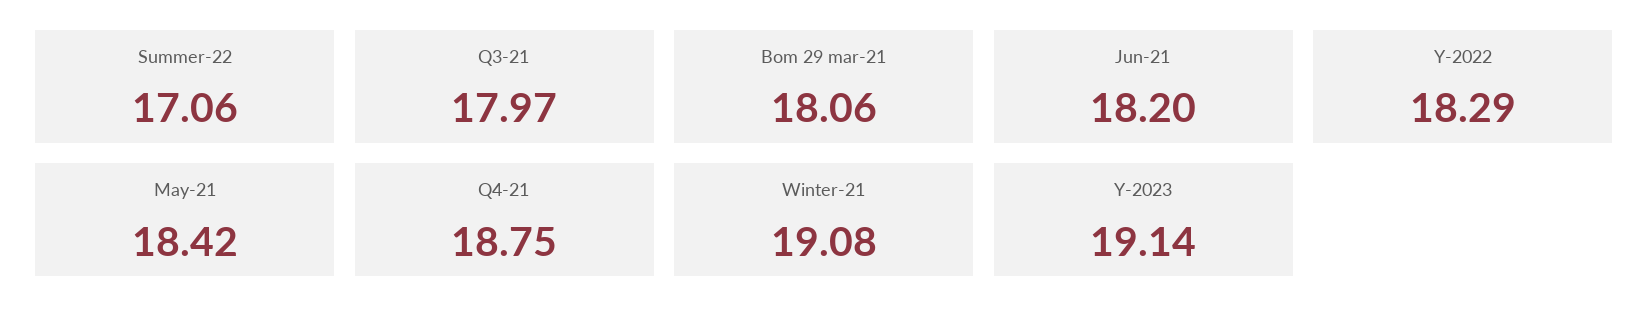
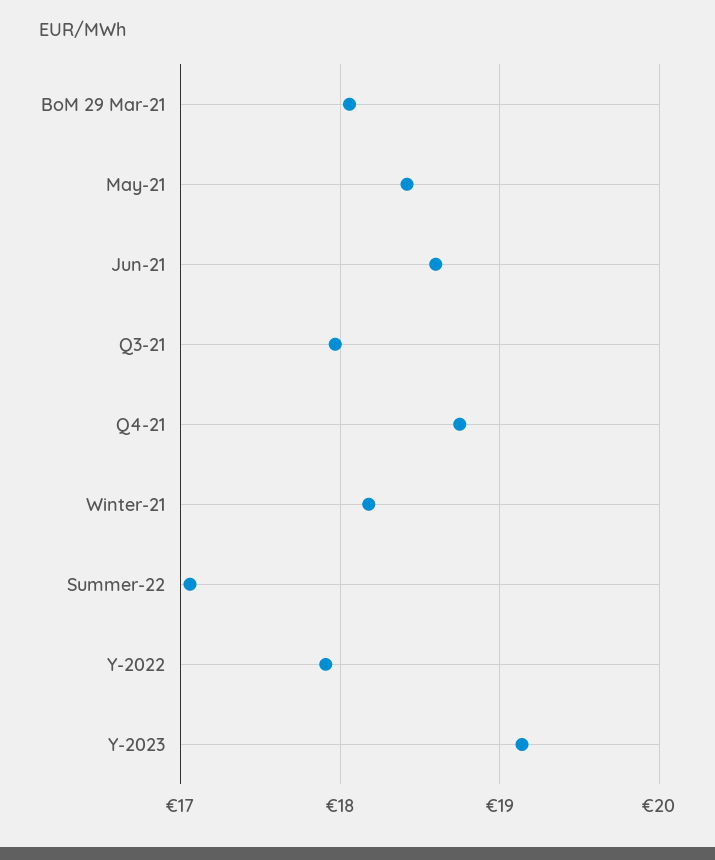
  {
    "Summer-22": 17.06,
    "Q3-21": 17.97,
    "Bom 29 mar-21": 18.06,
-   "Jun-21": 18.2,
+   "Jun-21": 18.6,
-   "Y-2022": 18.29,
+   "Y-2022": 17.9,
    "May-21": 18.42,
    "Q4-21": 18.75,
-   "Winter-21": 19.08,
+   "Winter-21": 18.2,
    "Y-2023": 19.14
  }

